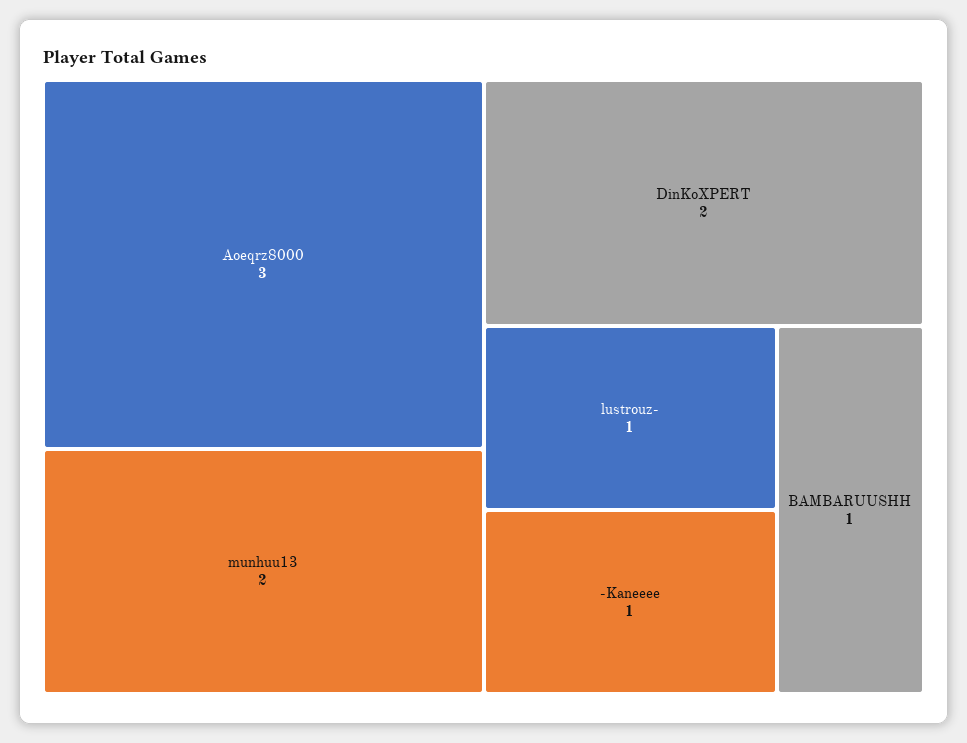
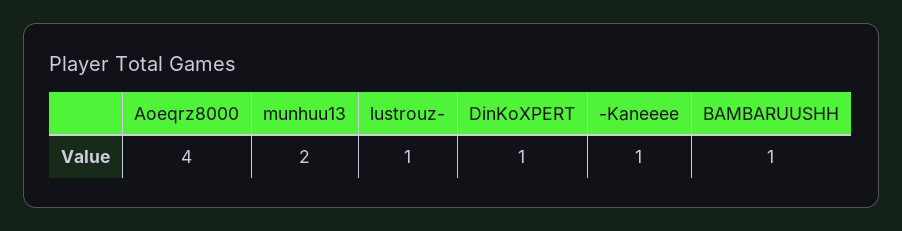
  {
-   "Aoeqrz8000": 3,
+   "Aoeqrz8000": 4,
    "munhuu13": 2,
-   "DinKoXPERT": 2,
+   "DinKoXPERT": 1,
    "lustrouz-": 1,
    "-Kaneeee": 1,
    "BAMBARUUSHH": 1
  }

